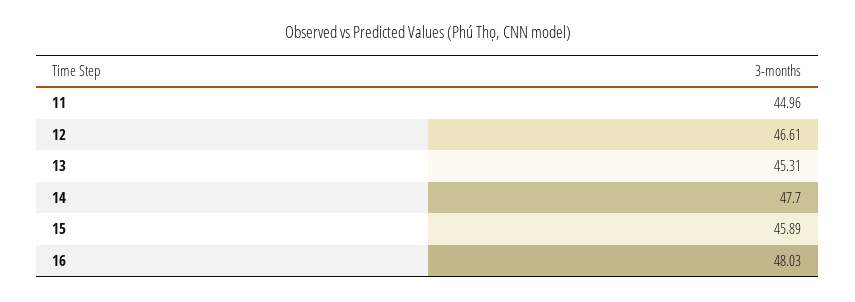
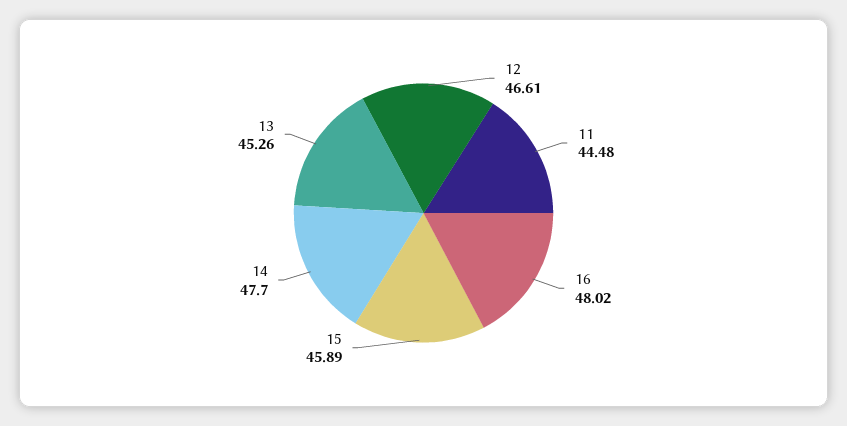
  {
-   "11": 44.96,
+   "11": 44.48,
    "12": 46.61,
-   "13": 45.31,
+   "13": 45.26,
    "14": 47.7,
    "15": 45.89,
-   "16": 48.03
+   "16": 48.02
  }

